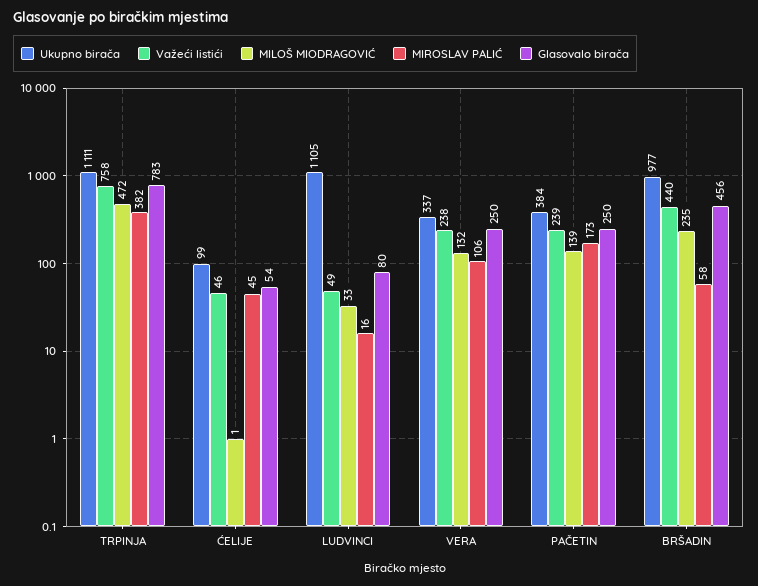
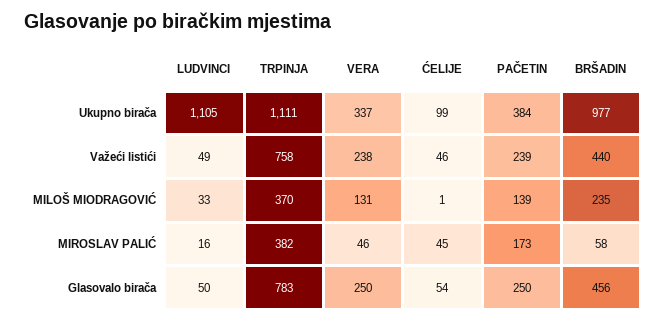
  {
    "Ukupno birača": {
      "TRPINJA": 1111,
      "ĆELIJE": 99,
      "LUDVINCI": 1105,
      "VERA": 337,
      "PAČETIN": 384,
      "BRŠADIN": 977
    },
    "Važeći listići": {
      "TRPINJA": 758,
      "ĆELIJE": 46,
      "LUDVINCI": 49,
      "VERA": 238,
      "PAČETIN": 239,
      "BRŠADIN": 440
    },
    "MILOŠ MIODRAGOVIĆ": {
-     "TRPINJA": 472,
+     "TRPINJA": 370,
      "ĆELIJE": 1,
      "LUDVINCI": 33,
-     "VERA": 132,
+     "VERA": 131,
      "PAČETIN": 139,
      "BRŠADIN": 235
    },
    "MIROSLAV PALIĆ": {
      "TRPINJA": 382,
      "ĆELIJE": 45,
      "LUDVINCI": 16,
-     "VERA": 106,
+     "VERA": 46,
      "PAČETIN": 173,
      "BRŠADIN": 58
    },
    "Glasovalo birača": {
      "TRPINJA": 783,
      "ĆELIJE": 54,
-     "LUDVINCI": 80,
+     "LUDVINCI": 50,
      "VERA": 250,
      "PAČETIN": 250,
      "BRŠADIN": 456
    }
  }

